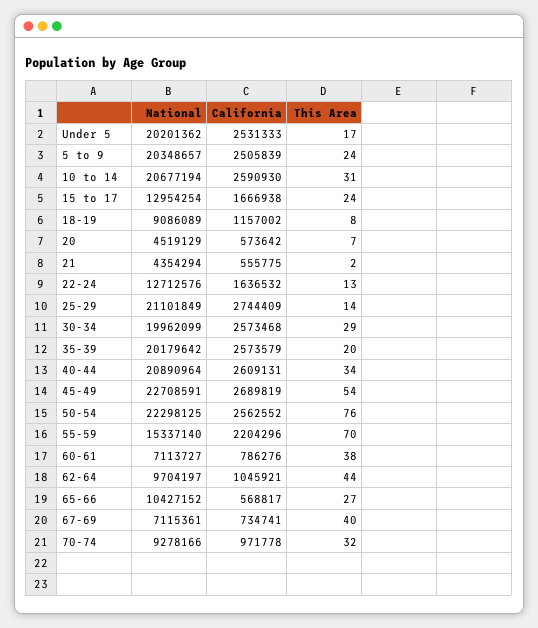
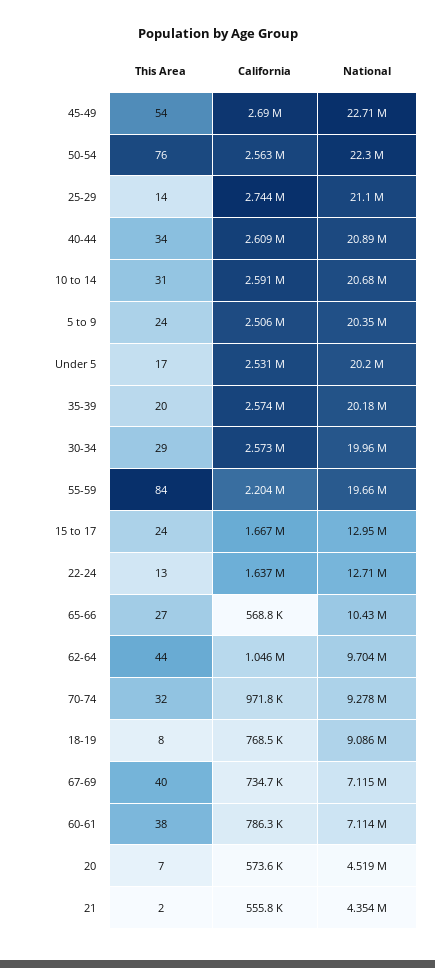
  {
    "National": {
      "Under 5": 20201362,
      "5 to 9": 20348657,
      "10 to 14": 20677194,
      "15 to 17": 12954254,
      "18-19": 9086089,
      "20": 4519129,
      "21": 4354294,
      "22-24": 12712576,
      "25-29": 21101849,
      "30-34": 19962099,
      "35-39": 20179642,
      "40-44": 20890964,
      "45-49": 22708591,
      "50-54": 22298125,
-     "55-59": 15337140,
+     "55-59": 19660000,
      "60-61": 7113727,
      "62-64": 9704197,
      "65-66": 10427152,
      "67-69": 7115361,
      "70-74": 9278166
    },
    "California": {
      "Under 5": 2531333,
      "5 to 9": 2505839,
      "10 to 14": 2590930,
      "15 to 17": 1666938,
-     "18-19": 1157002,
+     "18-19": 768500,
      "20": 573642,
      "21": 555775,
      "22-24": 1636532,
      "25-29": 2744409,
      "30-34": 2573468,
      "35-39": 2573579,
      "40-44": 2609131,
      "45-49": 2689819,
      "50-54": 2562552,
      "55-59": 2204296,
      "60-61": 786276,
      "62-64": 1045921,
      "65-66": 568817,
      "67-69": 734741,
      "70-74": 971778
    },
    "This Area": {
      "Under 5": 17,
      "5 to 9": 24,
      "10 to 14": 31,
      "15 to 17": 24,
      "18-19": 8,
      "20": 7,
      "21": 2,
      "22-24": 13,
      "25-29": 14,
      "30-34": 29,
      "35-39": 20,
      "40-44": 34,
      "45-49": 54,
      "50-54": 76,
-     "55-59": 70,
+     "55-59": 84,
      "60-61": 38,
      "62-64": 44,
      "65-66": 27,
      "67-69": 40,
      "70-74": 32
    }
  }

